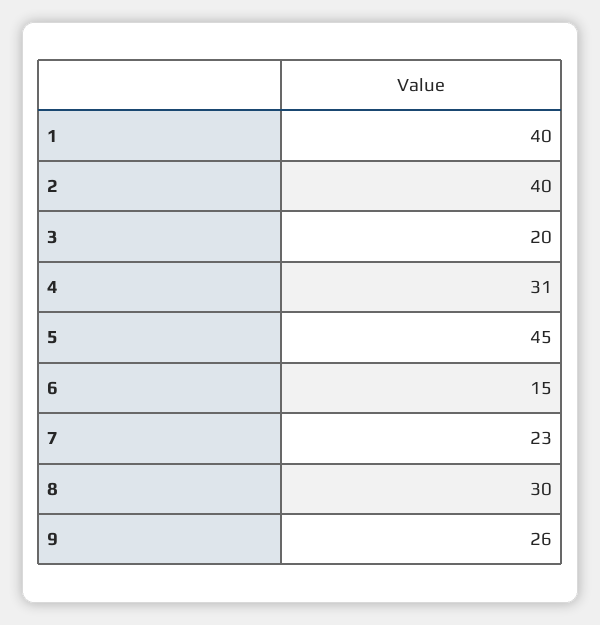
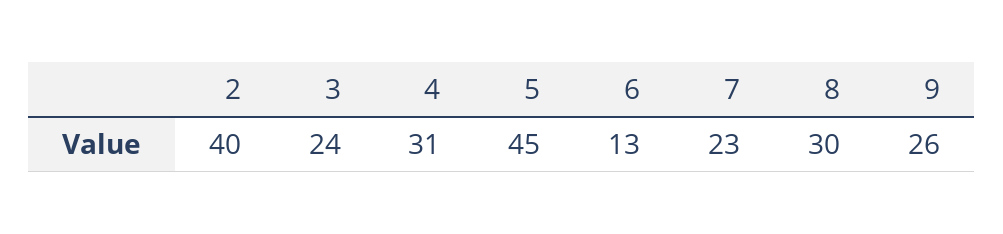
  {
-   "1": 40,
    "2": 40,
-   "3": 20,
+   "3": 24,
    "4": 31,
    "5": 45,
-   "6": 15,
+   "6": 13,
    "7": 23,
    "8": 30,
    "9": 26
  }

